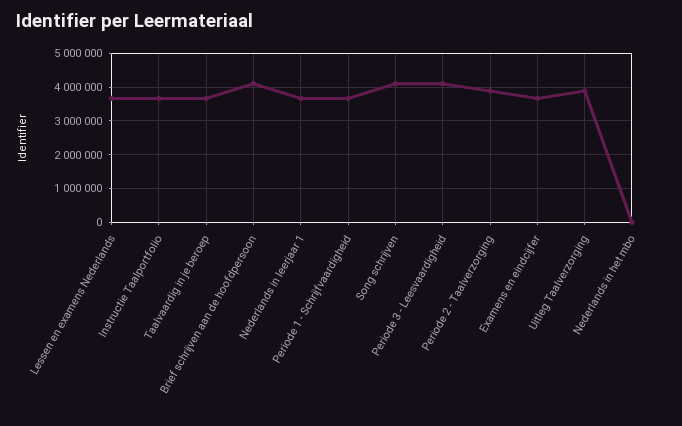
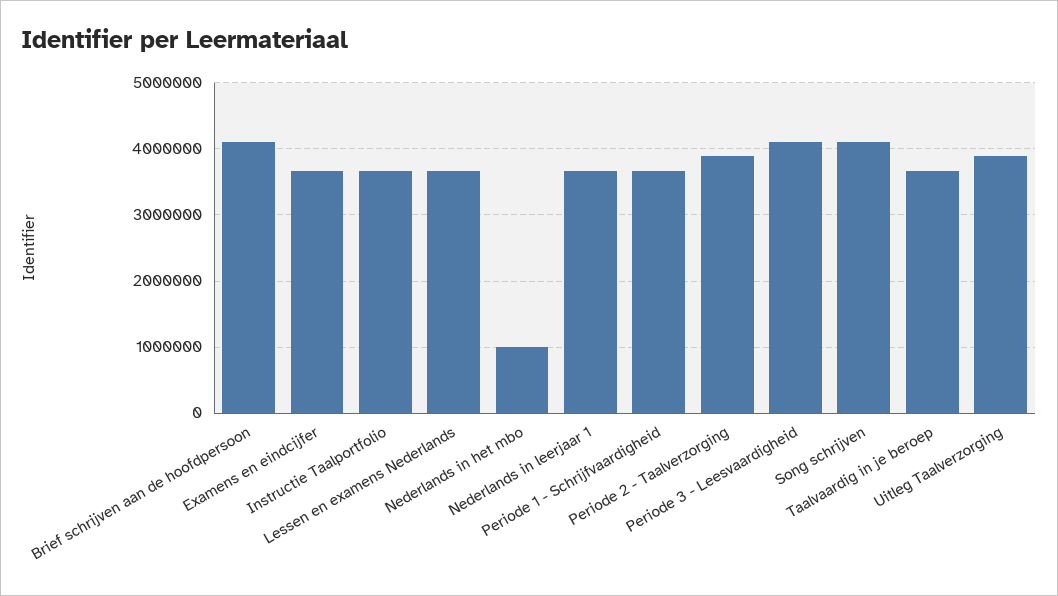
  {
    "Lessen en examens Nederlands": 3700000,
    "Instructie Taalportfolio": 3700000,
    "Taalvaardig in je beroep": 3700000,
    "Brief schrijven aan de hoofdpersoon": 4100000,
    "Nederlands in leerjaar 1": 3700000,
    "Periode 1 - Schrijfvaardigheid": 3700000,
    "Song schrijven": 4100000,
    "Periode 3 - Leesvaardigheid": 4100000,
    "Periode 2 - Taalverzorging": 3900000,
    "Examens en eindcijfer": 3700000,
    "Uitleg Taalverzorging": 3900000,
-   "Nederlands in het mbo": 0
+   "Nederlands in het mbo": 1000000
  }

